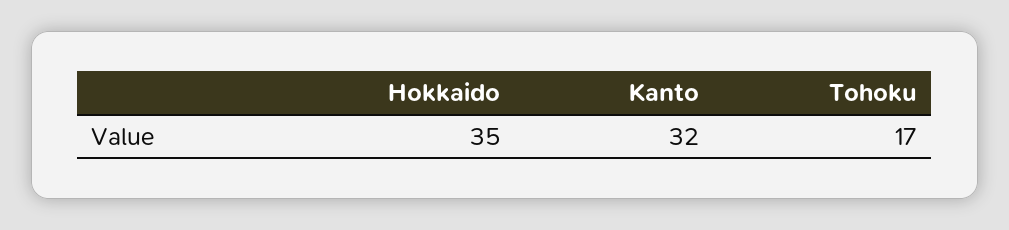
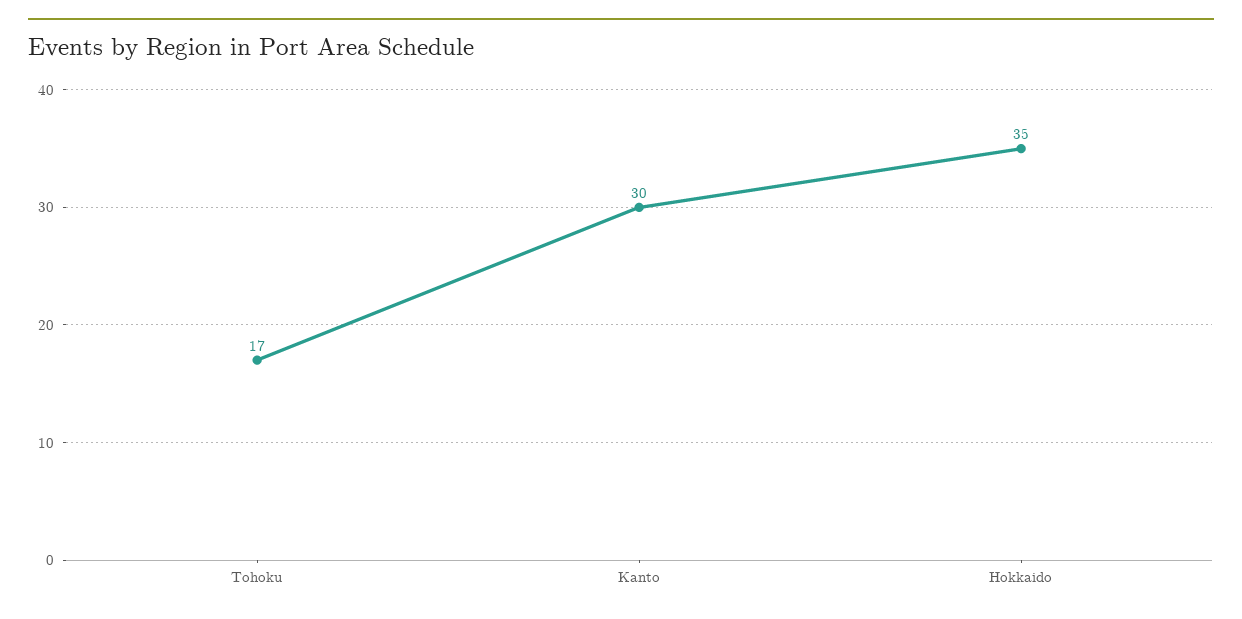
  {
    "Hokkaido": 35,
-   "Kanto": 32,
+   "Kanto": 30,
    "Tohoku": 17
  }

